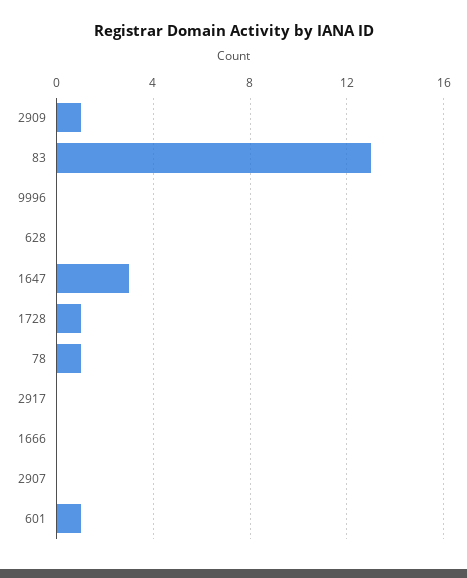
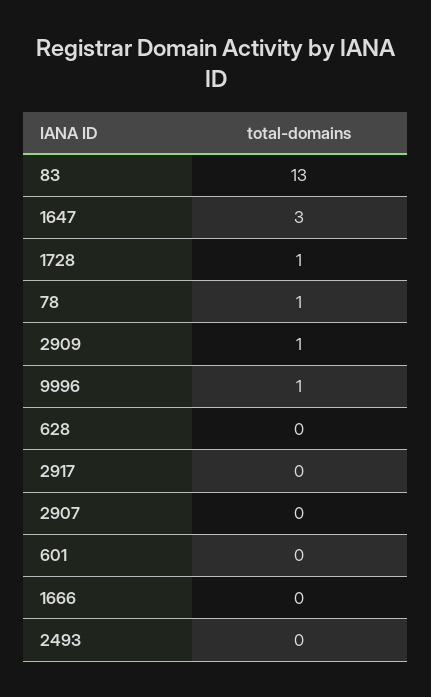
  {
    "2909": 1,
    "83": 13,
-   "9996": 0,
+   "9996": 1,
    "628": 0,
    "1647": 3,
    "1728": 1,
    "78": 1,
    "2917": 0,
    "1666": 0,
    "2907": 0,
-   "601": 1
+   "601": 0,
+   "2493": 0
  }

